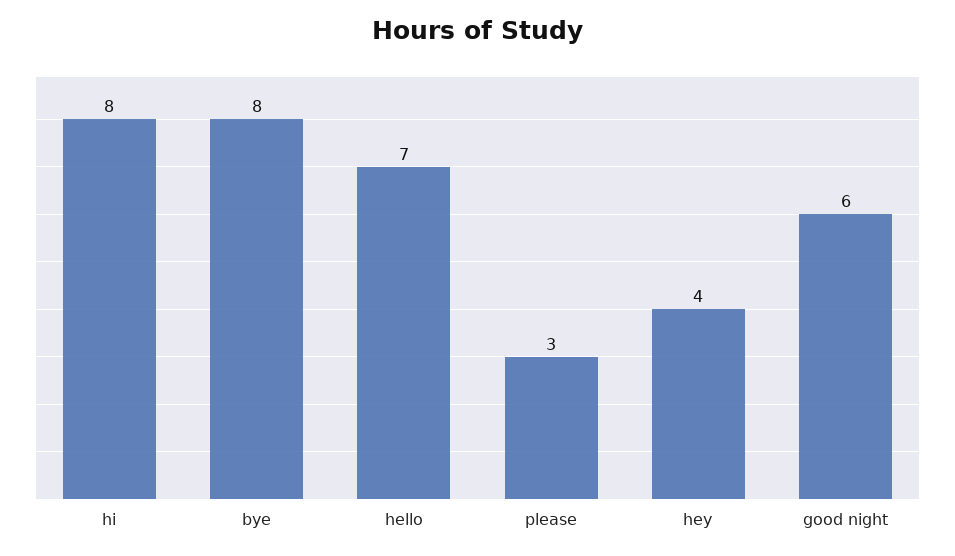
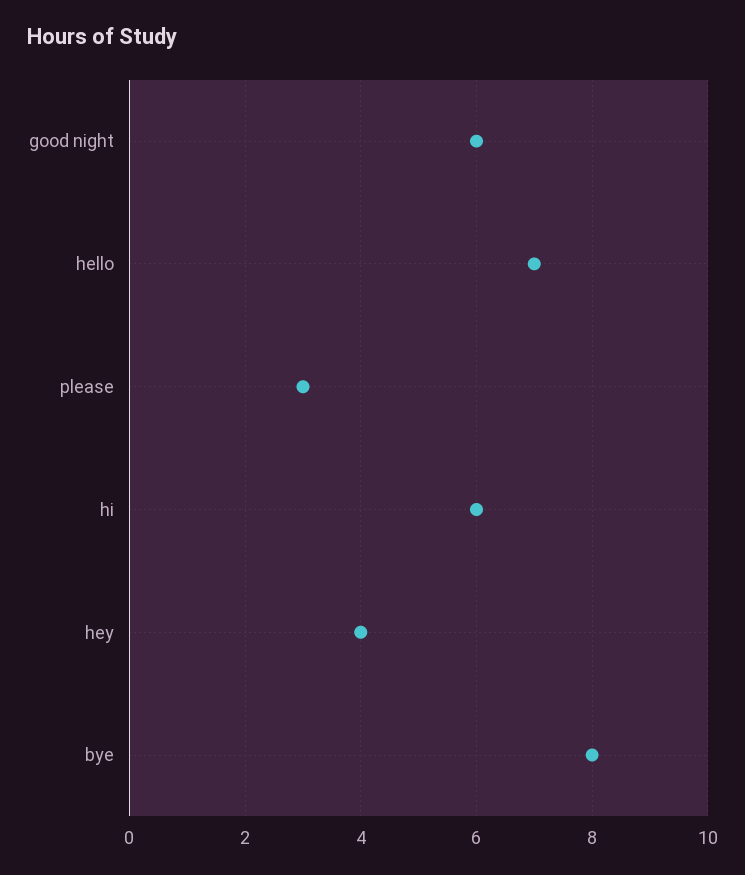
  {
-   "hi": 8,
+   "hi": 6,
    "bye": 8,
    "hello": 7,
    "please": 3,
    "hey": 4,
    "good night": 6
  }

